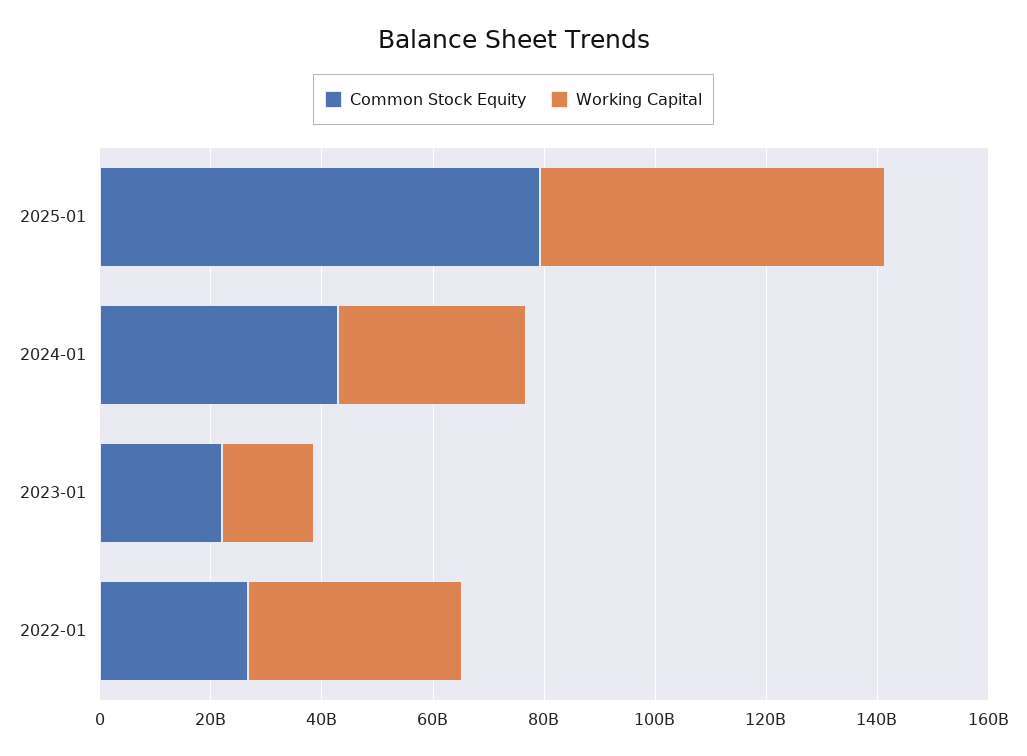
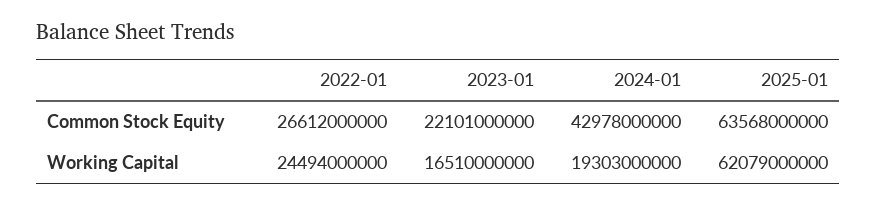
  {
    "Common Stock Equity": {
-     "2025-01": 80000000000,
+     "2025-01": 63568000000,
      "2024-01": 42978000000,
      "2023-01": 22101000000,
      "2022-01": 26612000000
    },
    "Working Capital": {
      "2025-01": 62079000000,
-     "2024-01": 35000000000,
+     "2024-01": 19303000000,
      "2023-01": 16510000000,
-     "2022-01": 40000000000
+     "2022-01": 24494000000
    }
  }

